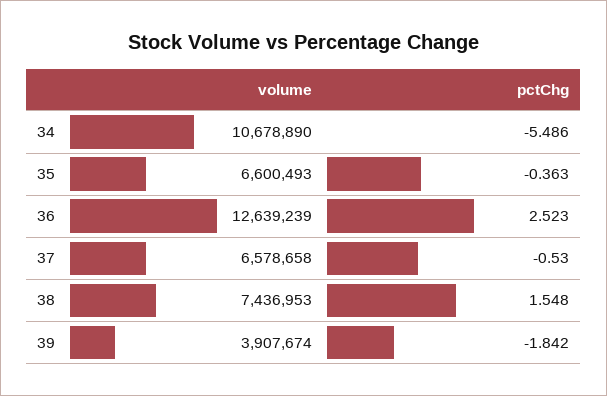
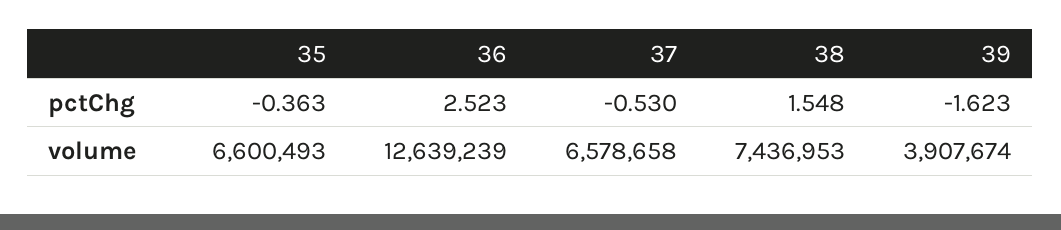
  {
    "volume": {
-     "34": 10678890,
      "35": 6600493,
      "36": 12639239,
      "37": 6578658,
      "38": 7436953,
      "39": 3907674
    },
    "pctChg": {
-     "34": -5.486,
      "35": -0.363,
      "36": 2.523,
      "37": -0.53,
      "38": 1.548,
-     "39": -1.842
+     "39": -1.623
    }
  }

